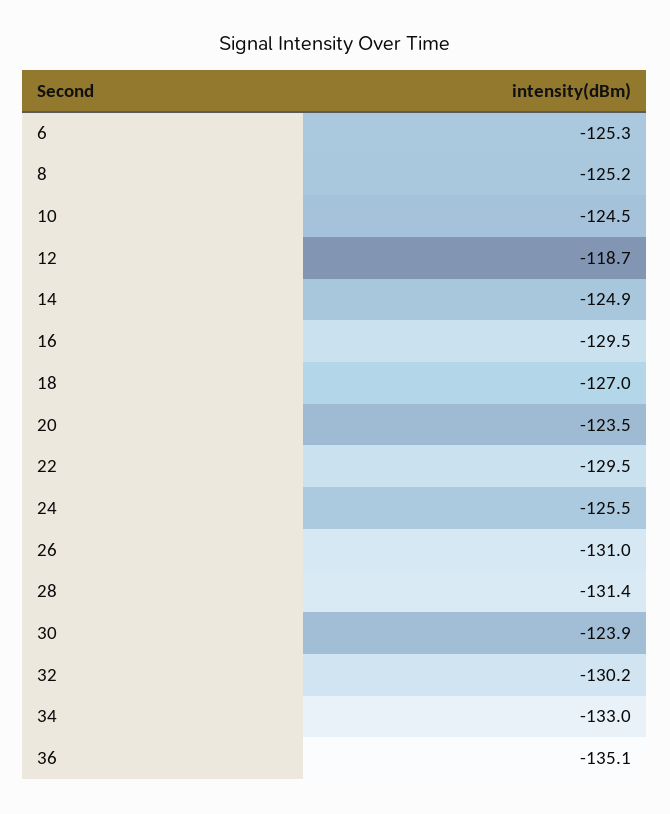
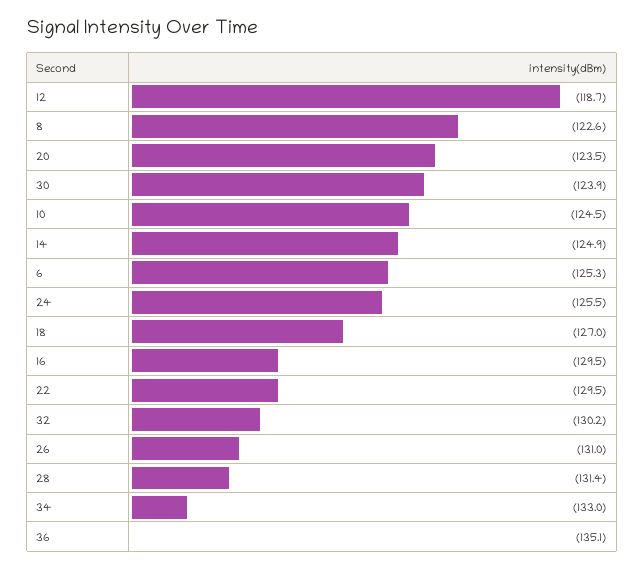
  {
    "6": -125.3,
-   "8": -125.2,
+   "8": -122.6,
    "10": -124.5,
    "12": -118.7,
    "14": -124.9,
    "16": -129.5,
    "18": -127,
    "20": -123.5,
    "22": -129.5,
    "24": -125.5,
    "26": -131,
    "28": -131.4,
    "30": -123.9,
    "32": -130.2,
    "34": -133,
    "36": -135.1
  }

